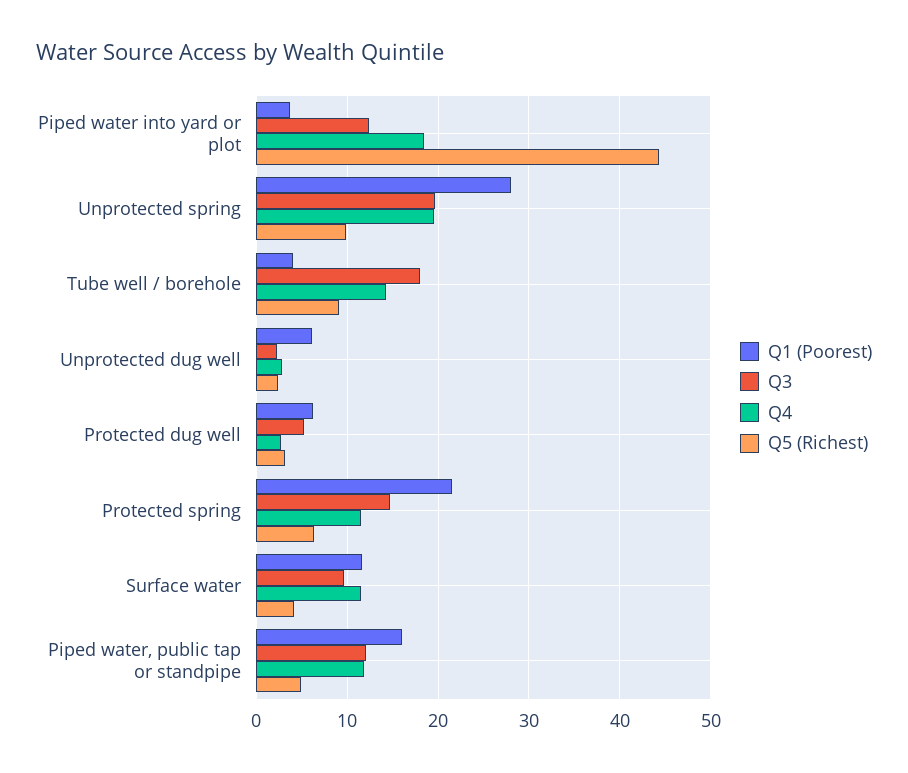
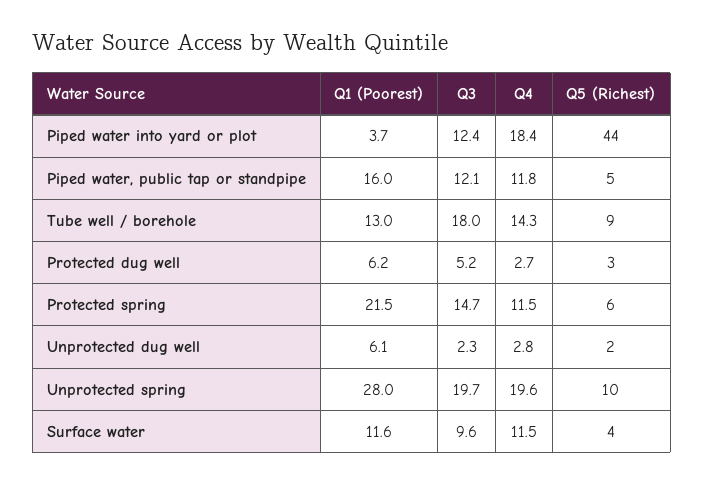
  {
    "Q1 (Poorest)": {
      "Piped water into yard or plot": 3.7,
      "Unprotected spring": 28,
-     "Tube well / borehole": 4,
+     "Tube well / borehole": 13,
      "Unprotected dug well": 6.1,
      "Protected dug well": 6.2,
      "Protected spring": 21.5,
      "Surface water": 11.6,
      "Piped water, public tap or standpipe": 16
    },
    "Q3": {
      "Piped water into yard or plot": 12.4,
      "Unprotected spring": 19.7,
      "Tube well / borehole": 18,
      "Unprotected dug well": 2.3,
      "Protected dug well": 5.2,
      "Protected spring": 14.7,
      "Surface water": 9.6,
      "Piped water, public tap or standpipe": 12.1
    },
    "Q4": {
      "Piped water into yard or plot": 18.4,
      "Unprotected spring": 19.6,
      "Tube well / borehole": 14.3,
      "Unprotected dug well": 2.8,
      "Protected dug well": 2.7,
      "Protected spring": 11.5,
      "Surface water": 11.5,
      "Piped water, public tap or standpipe": 11.8
    },
    "Q5 (Richest)": {
      "Piped water into yard or plot": 44,
      "Unprotected spring": 10,
      "Tube well / borehole": 9,
      "Unprotected dug well": 2,
      "Protected dug well": 3,
      "Protected spring": 6,
      "Surface water": 4,
      "Piped water, public tap or standpipe": 5
    }
  }

